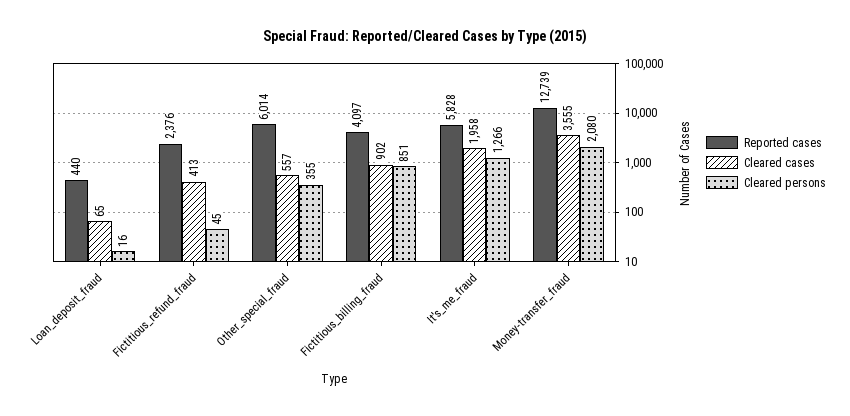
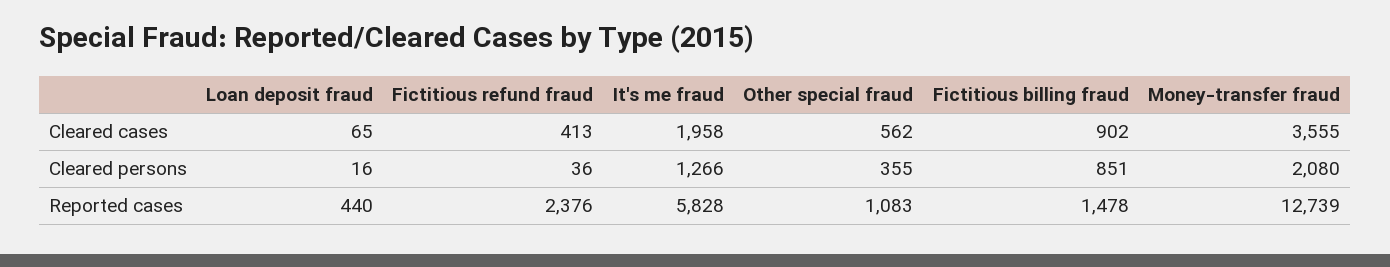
  {
    "Reported cases": {
      "Loan_deposit_fraud": 440,
      "Fictitious_refund_fraud": 2376,
-     "Other_special_fraud": 6014,
+     "Other_special_fraud": 1083,
-     "Fictitious_billing_fraud": 4097,
+     "Fictitious_billing_fraud": 1478,
      "It's_me_fraud": 5828,
      "Money-transfer_fraud": 12739
    },
    "Cleared cases": {
      "Loan_deposit_fraud": 65,
      "Fictitious_refund_fraud": 413,
-     "Other_special_fraud": 557,
+     "Other_special_fraud": 562,
      "Fictitious_billing_fraud": 902,
      "It's_me_fraud": 1958,
      "Money-transfer_fraud": 3555
    },
    "Cleared persons": {
      "Loan_deposit_fraud": 16,
-     "Fictitious_refund_fraud": 45,
+     "Fictitious_refund_fraud": 36,
      "Other_special_fraud": 355,
      "Fictitious_billing_fraud": 851,
      "It's_me_fraud": 1266,
      "Money-transfer_fraud": 2080
    }
  }

